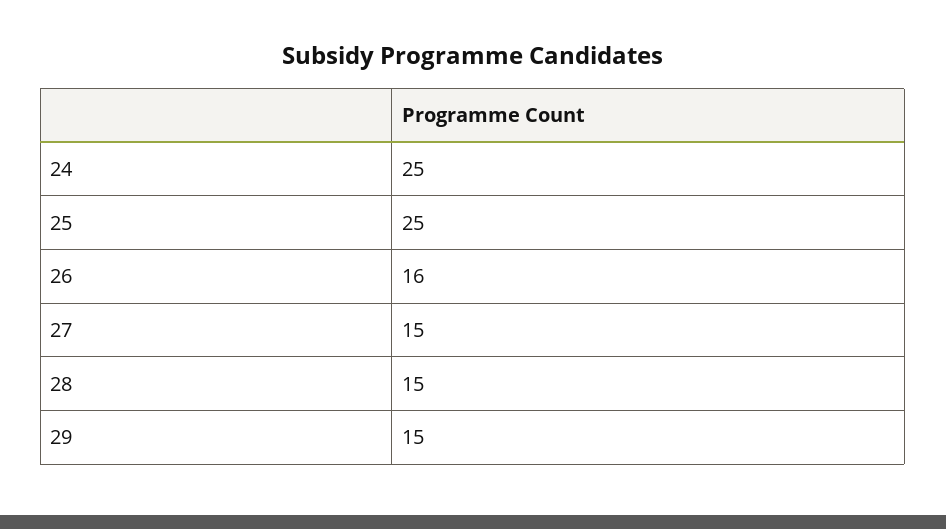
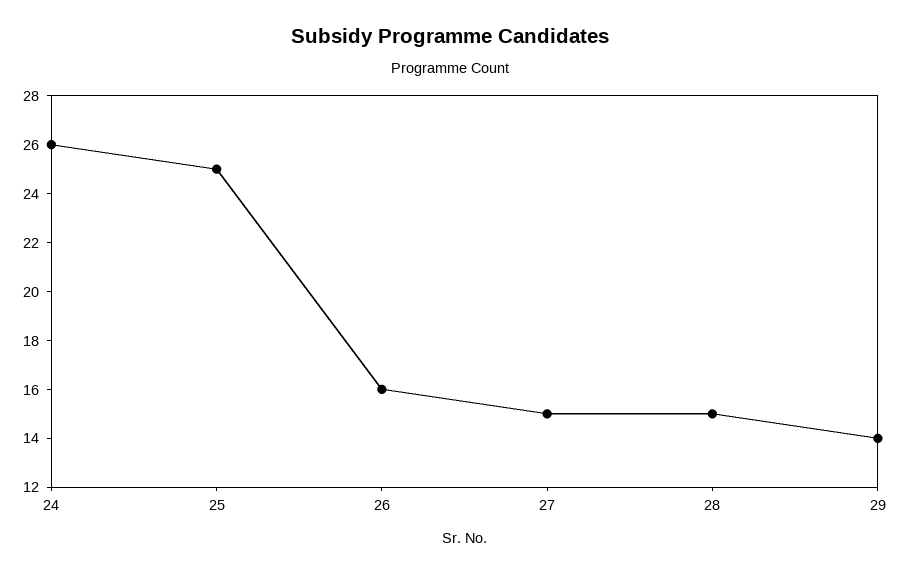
  {
-   "24": 25,
+   "24": 26,
    "25": 25,
    "26": 16,
    "27": 15,
    "28": 15,
-   "29": 15
+   "29": 14
  }

